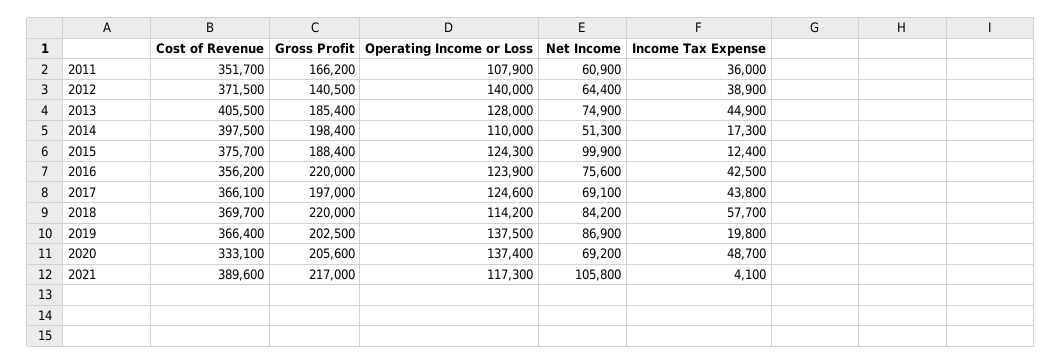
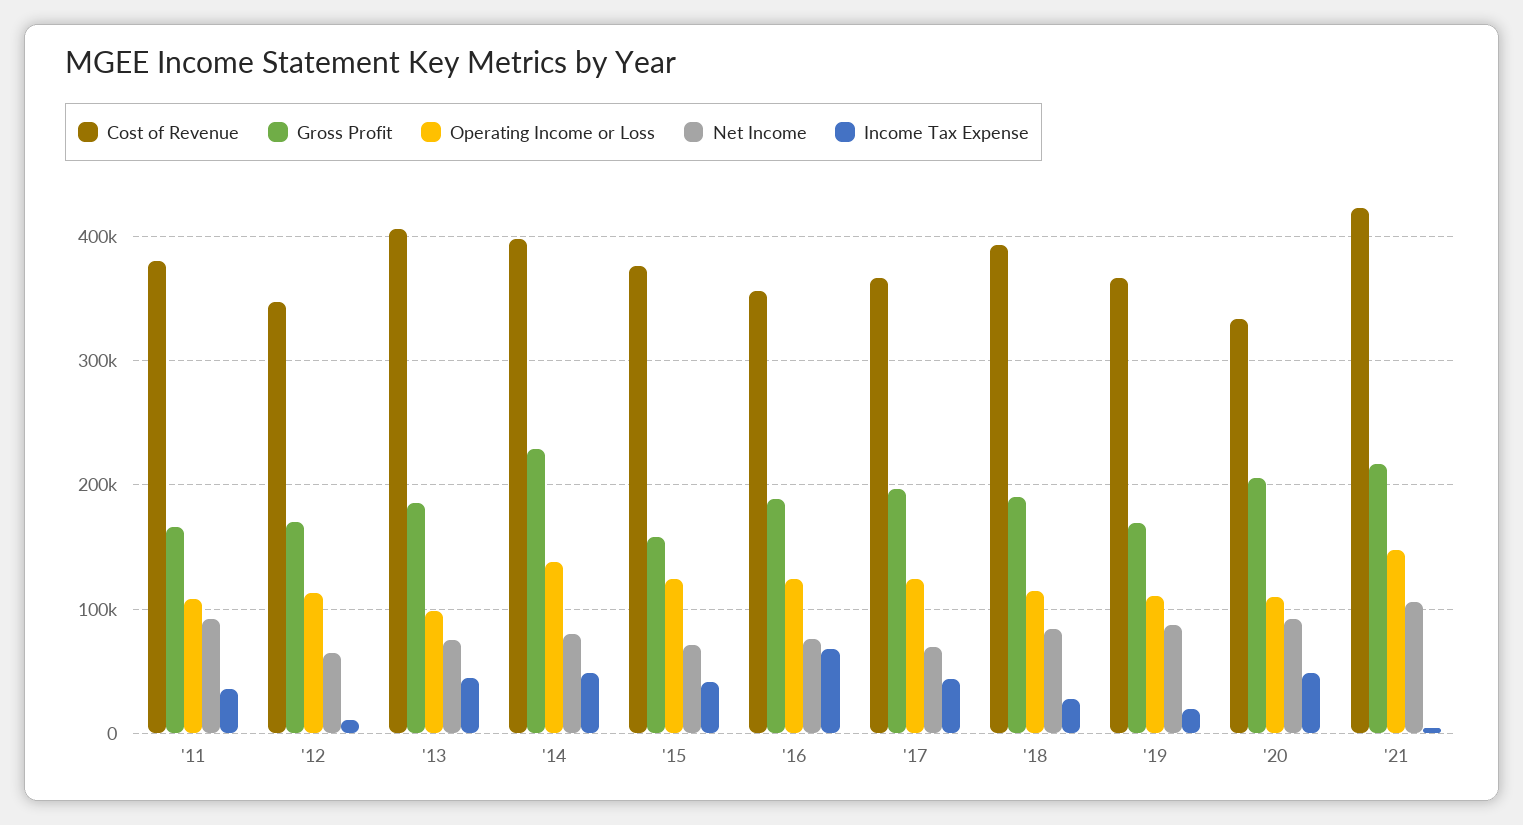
  {
    "Cost of Revenue": {
-     "2011": 351700,
+     "2011": 380000,
-     "2012": 371500,
+     "2012": 350000,
      "2013": 405500,
      "2014": 397500,
      "2015": 375700,
      "2016": 356200,
      "2017": 366100,
-     "2018": 369700,
+     "2018": 390000,
      "2019": 366400,
      "2020": 333100,
-     "2021": 389600
+     "2021": 420000
    },
    "Gross Profit": {
      "2011": 166200,
-     "2012": 140500,
+     "2012": 170000,
      "2013": 185400,
-     "2014": 198400,
+     "2014": 230000,
-     "2015": 188400,
+     "2015": 160000,
-     "2016": 220000,
+     "2016": 190000,
      "2017": 197000,
-     "2018": 220000,
+     "2018": 190000,
-     "2019": 202500,
+     "2019": 170000,
      "2020": 205600,
      "2021": 217000
    },
    "Operating Income or Loss": {
      "2011": 107900,
-     "2012": 140000,
+     "2012": 110000,
-     "2013": 128000,
+     "2013": 100000,
-     "2014": 110000,
+     "2014": 140000,
      "2015": 124300,
      "2016": 123900,
      "2017": 124600,
      "2018": 114200,
-     "2019": 137500,
+     "2019": 110000,
-     "2020": 137400,
+     "2020": 110000,
-     "2021": 117300
+     "2021": 150000
    },
    "Net Income": {
-     "2011": 60900,
+     "2011": 90000,
      "2012": 64400,
      "2013": 74900,
-     "2014": 51300,
+     "2014": 80000,
-     "2015": 99900,
+     "2015": 70000,
      "2016": 75600,
      "2017": 69100,
      "2018": 84200,
      "2019": 86900,
-     "2020": 69200,
+     "2020": 90000,
      "2021": 105800
    },
    "Income Tax Expense": {
      "2011": 36000,
-     "2012": 38900,
+     "2012": 10000,
      "2013": 44900,
-     "2014": 17300,
+     "2014": 50000,
-     "2015": 12400,
+     "2015": 40000,
-     "2016": 42500,
+     "2016": 70000,
      "2017": 43800,
-     "2018": 57700,
+     "2018": 30000,
      "2019": 19800,
      "2020": 48700,
      "2021": 4100
    }
  }

